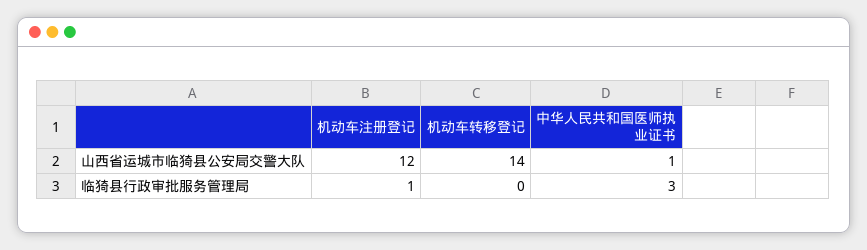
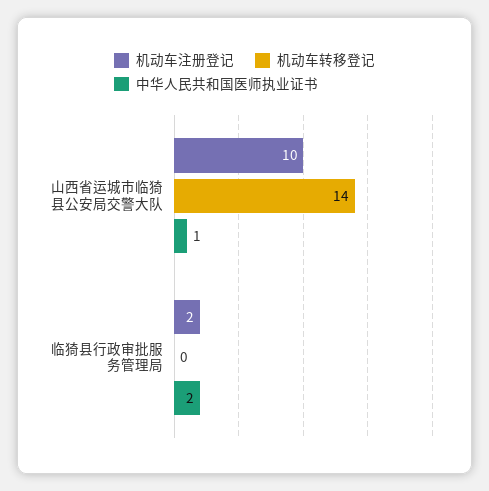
  {
    "机动车注册登记": {
-     "山西省运城市临猗县公安局交警大队": 12,
+     "山西省运城市临猗县公安局交警大队": 10,
-     "临猗县行政审批服务管理局": 1
+     "临猗县行政审批服务管理局": 2
    },
    "机动车转移登记": {
      "山西省运城市临猗县公安局交警大队": 14,
      "临猗县行政审批服务管理局": 0
    },
    "中华人民共和国医师执业证书": {
      "山西省运城市临猗县公安局交警大队": 1,
-     "临猗县行政审批服务管理局": 3
+     "临猗县行政审批服务管理局": 2
    }
  }

